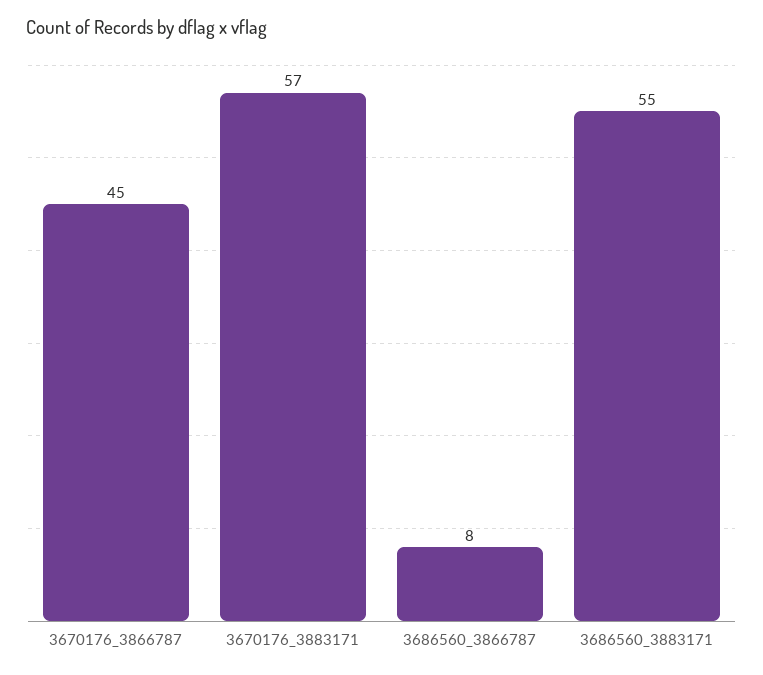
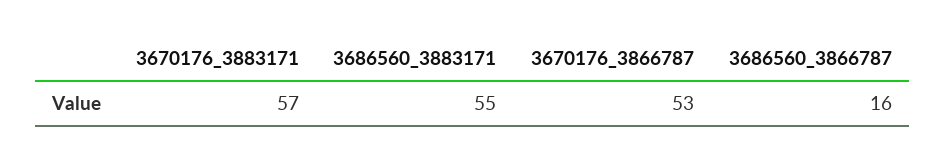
  {
-   "3670176_3866787": 45,
+   "3670176_3866787": 53,
    "3670176_3883171": 57,
-   "3686560_3866787": 8,
+   "3686560_3866787": 16,
    "3686560_3883171": 55
  }

